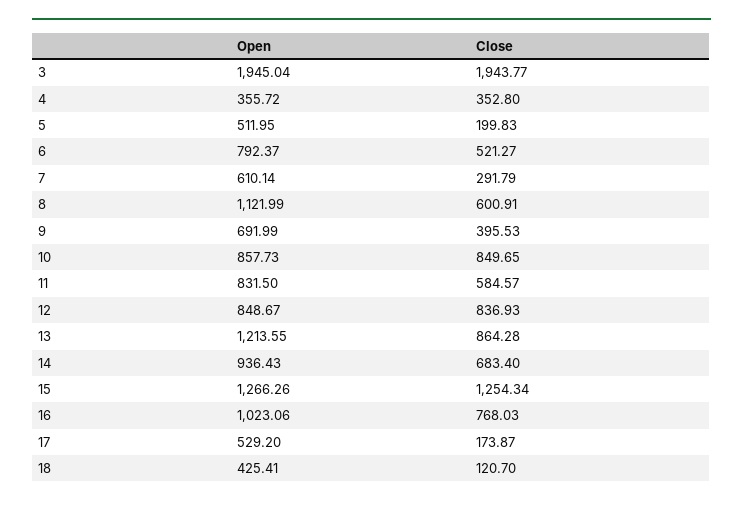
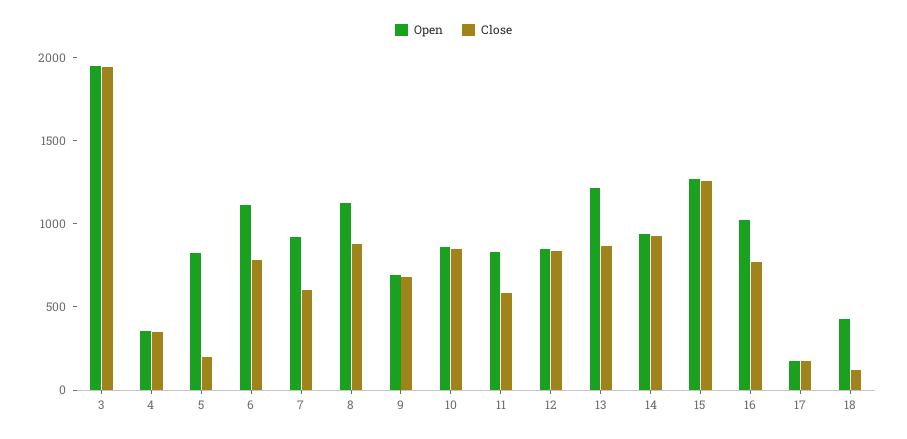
  {
    "Open": {
      "3": 1945.04,
      "4": 355.72,
-     "5": 511.95,
+     "5": 800,
-     "6": 792.37,
+     "6": 1100,
-     "7": 610.14,
+     "7": 900,
      "8": 1121.99,
      "9": 691.99,
      "10": 857.73,
      "11": 831.5,
      "12": 848.67,
      "13": 1213.55,
      "14": 936.43,
      "15": 1266.26,
      "16": 1023.06,
-     "17": 529.2,
+     "17": 200,
      "18": 425.41
    },
    "Close": {
      "3": 1943.77,
      "4": 352.8,
      "5": 199.83,
-     "6": 521.27,
+     "6": 800,
-     "7": 291.79,
+     "7": 600,
-     "8": 600.91,
+     "8": 900,
-     "9": 395.53,
+     "9": 700,
      "10": 849.65,
      "11": 584.57,
      "12": 836.93,
      "13": 864.28,
-     "14": 683.4,
+     "14": 900,
      "15": 1254.34,
      "16": 768.03,
      "17": 173.87,
      "18": 120.7
    }
  }

